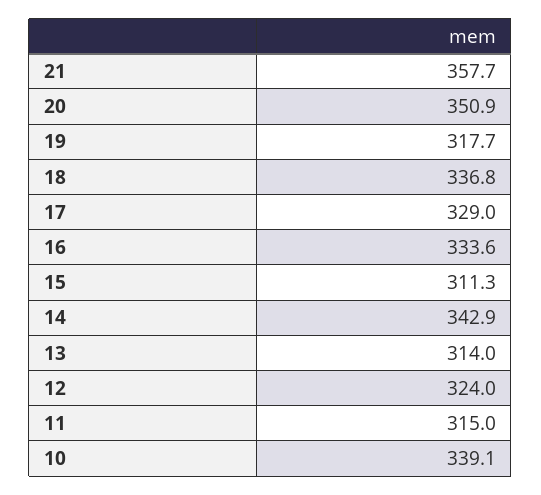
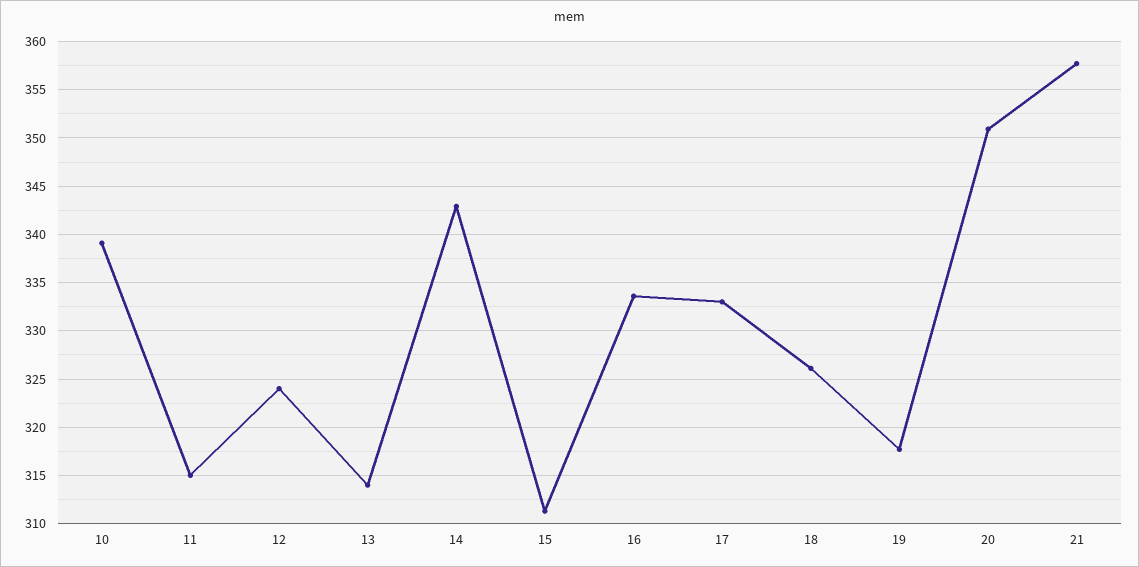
  {
    "21": 357.7,
    "20": 350.9,
    "19": 317.7,
-   "18": 336.8,
+   "18": 326,
-   "17": 329,
+   "17": 333,
    "16": 333.6,
    "15": 311.3,
    "14": 342.9,
    "13": 314,
    "12": 324,
    "11": 315,
    "10": 339.1
  }

